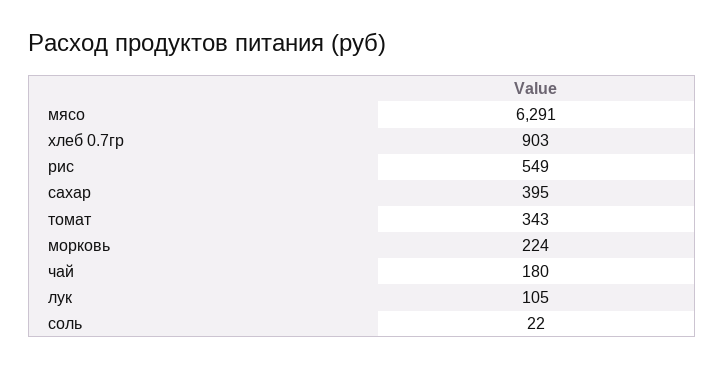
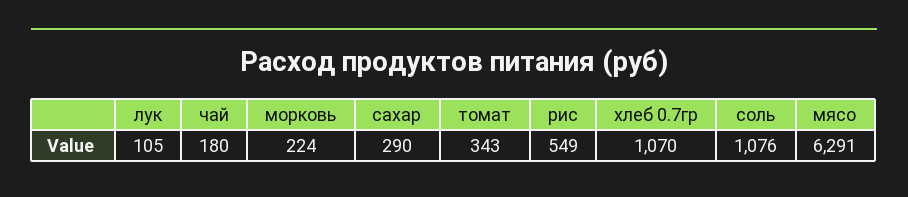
  {
    "мясо": 6291,
-   "хлеб 0.7гр": 903,
+   "хлеб 0.7гр": 1070,
    "рис": 549,
-   "сахар": 395,
+   "сахар": 290,
    "томат": 343,
    "морковь": 224,
    "чай": 180,
    "лук": 105,
-   "соль": 22
+   "соль": 1076
  }

